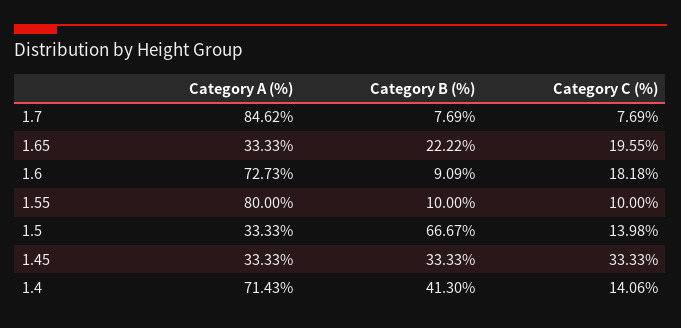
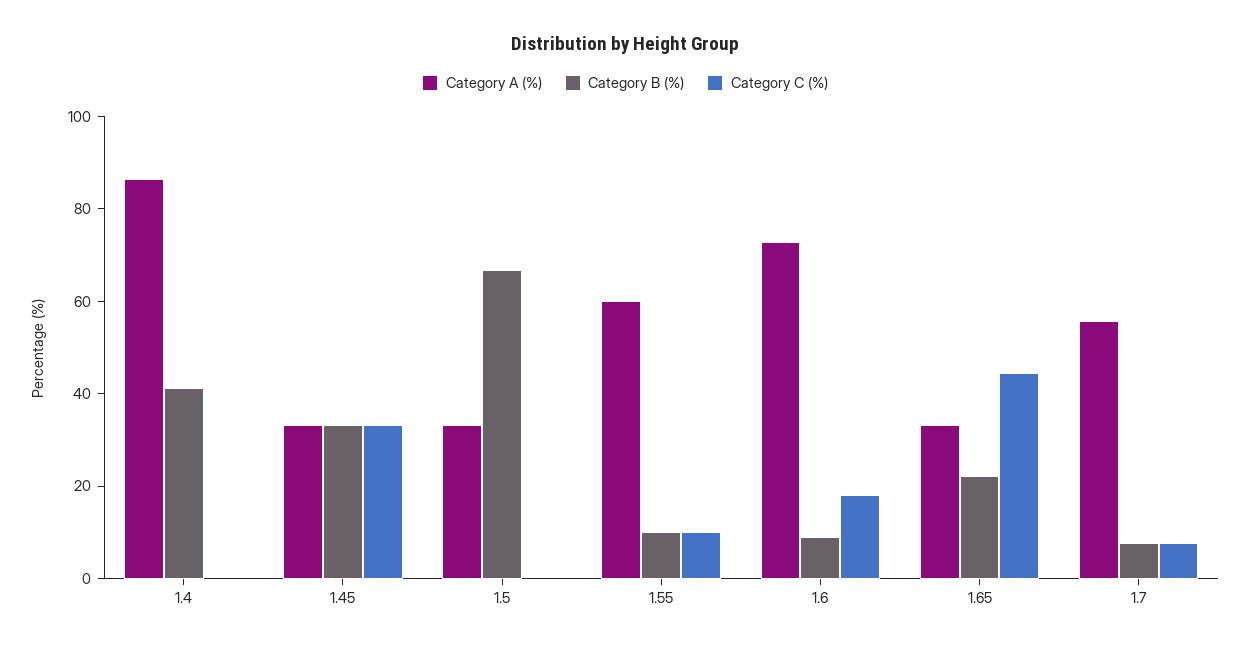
  {
    "Category A (%)": {
-     "1.7": 84.62,
+     "1.7": 55,
      "1.65": 33.33,
      "1.6": 72.73,
-     "1.55": 80,
+     "1.55": 60,
      "1.5": 33.33,
      "1.45": 33.33,
-     "1.4": 71.43
+     "1.4": 85
    },
    "Category B (%)": {
      "1.7": 7.69,
      "1.65": 22.22,
      "1.6": 9.09,
      "1.55": 10,
      "1.5": 66.67,
      "1.45": 33.33,
      "1.4": 41.3
    },
    "Category C (%)": {
      "1.7": 7.69,
-     "1.65": 19.55,
+     "1.65": 45,
      "1.6": 18.18,
      "1.55": 10,
-     "1.5": 13.98,
+     "1.5": 0,
      "1.45": 33.33,
-     "1.4": 14.06
+     "1.4": 0
    }
  }

